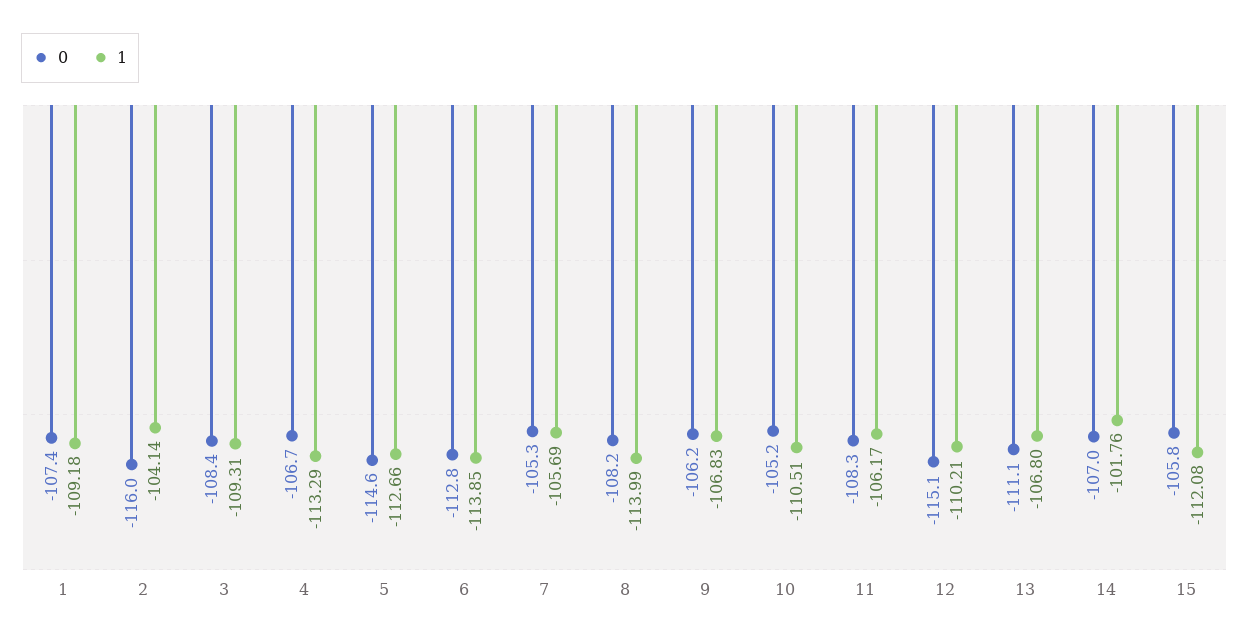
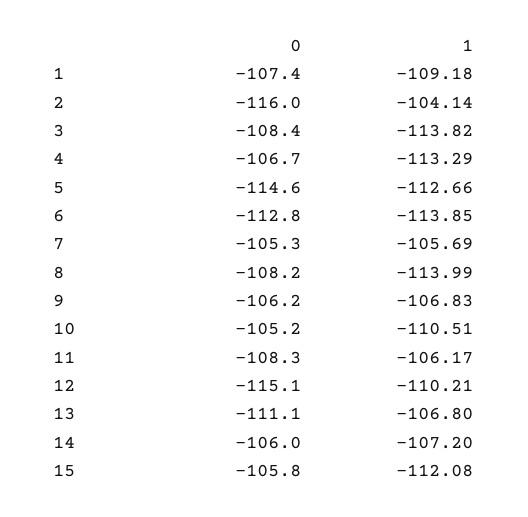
  {
    "0": {
      "1": -107.4,
      "2": -116,
      "3": -108.4,
      "4": -106.7,
      "5": -114.6,
      "6": -112.8,
      "7": -105.3,
      "8": -108.2,
      "9": -106.2,
      "10": -105.2,
      "11": -108.3,
      "12": -115.1,
      "13": -111.1,
-     "14": -107,
+     "14": -106,
      "15": -105.8
    },
    "1": {
      "1": -109.18,
      "2": -104.14,
-     "3": -109.31,
+     "3": -113.82,
      "4": -113.29,
      "5": -112.66,
      "6": -113.85,
      "7": -105.69,
      "8": -113.99,
      "9": -106.83,
      "10": -110.51,
      "11": -106.17,
      "12": -110.21,
      "13": -106.8,
-     "14": -101.76,
+     "14": -107.2,
      "15": -112.08
    }
  }

